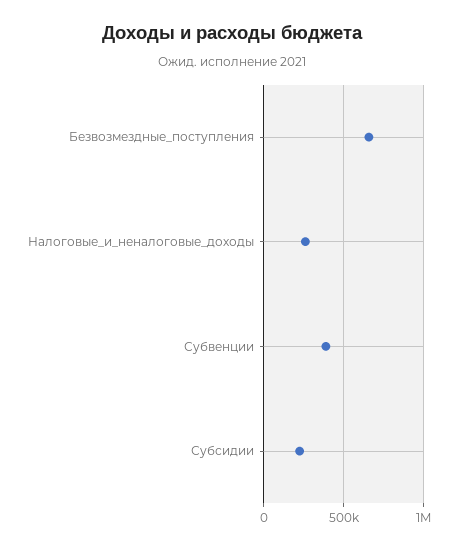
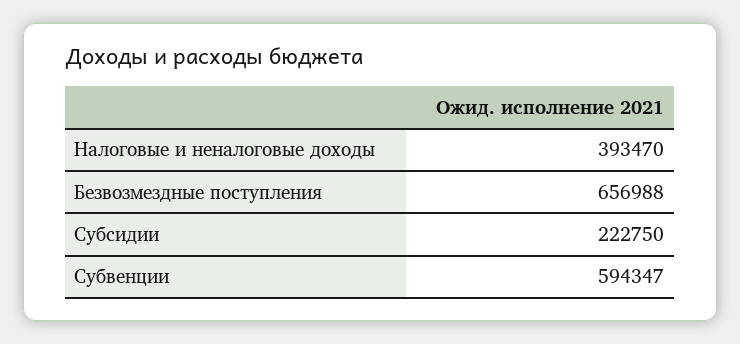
  {
    "Безвозмездные_поступления": 656988,
-   "Налоговые_и_неналоговые_доходы": 250000,
+   "Налоговые_и_неналоговые_доходы": 393470,
-   "Субвенции": 400000,
+   "Субвенции": 594347,
    "Субсидии": 222750
  }

